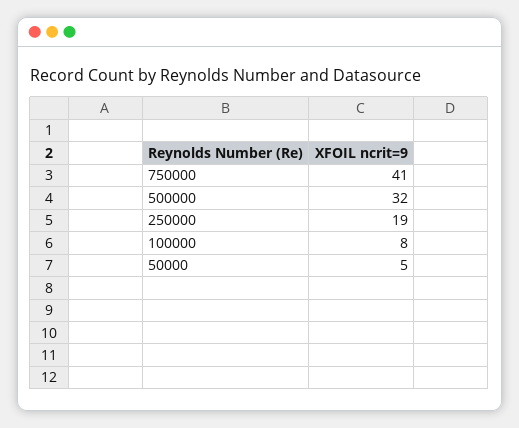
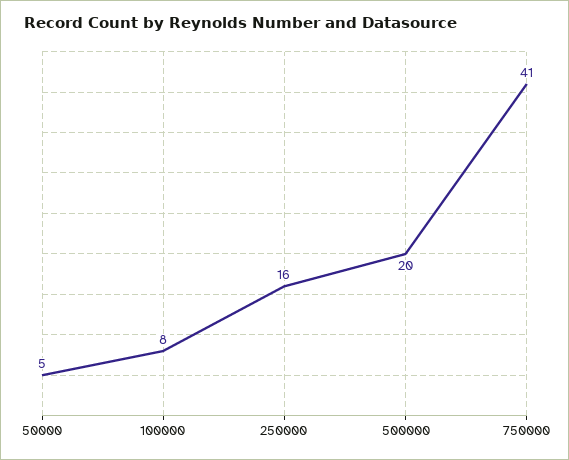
  {
    "750000": 41,
-   "500000": 32,
+   "500000": 20,
-   "250000": 19,
+   "250000": 16,
    "100000": 8,
    "50000": 5
  }

